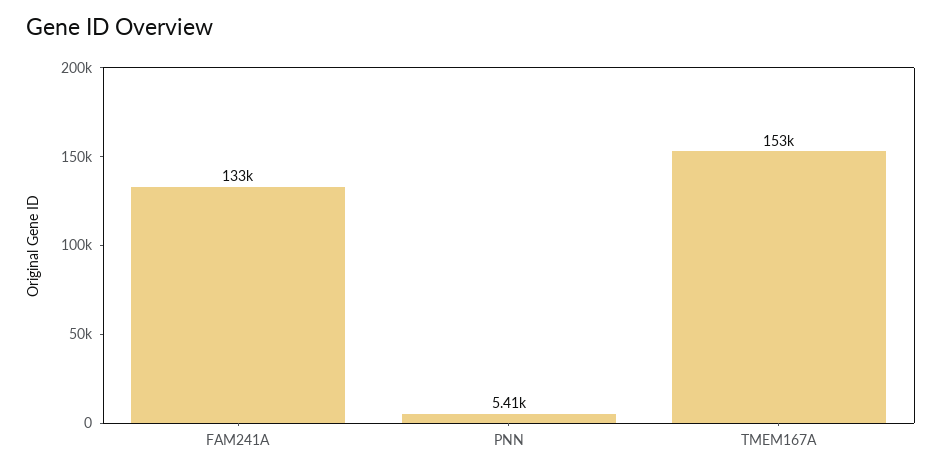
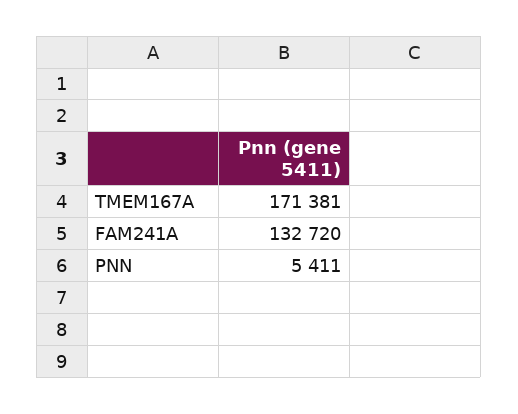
  {
    "FAM241A": 132720,
    "PNN": 5411,
-   "TMEM167A": 153000
+   "TMEM167A": 171381
  }

